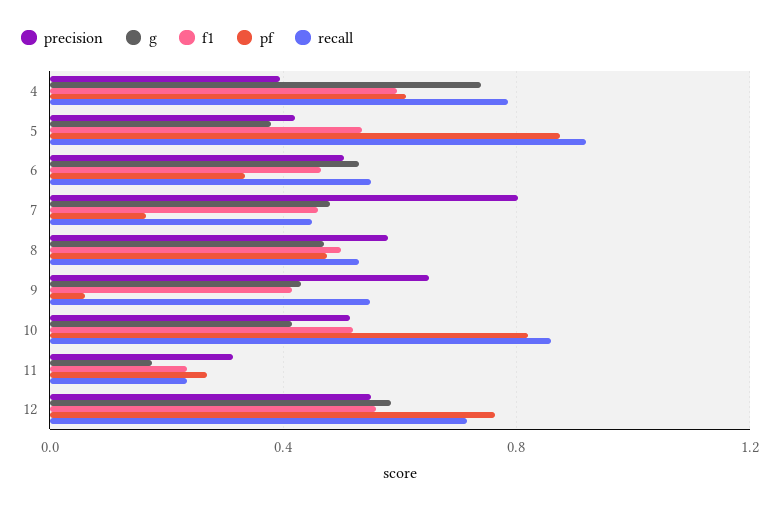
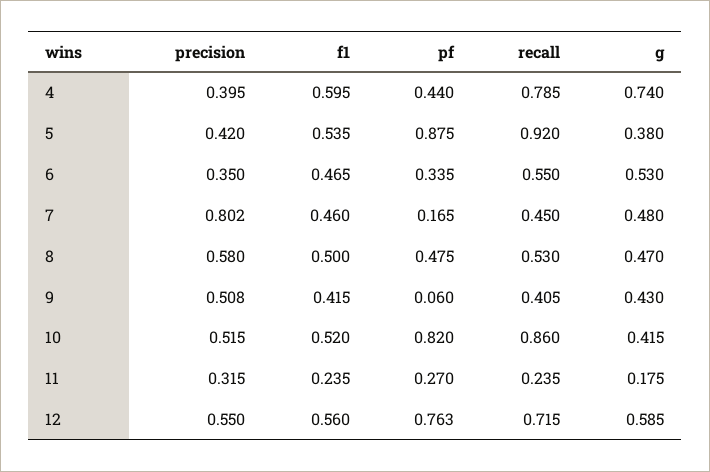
  {
    "precision": {
      "4": 0.395,
      "5": 0.42,
-     "6": 0.5,
+     "6": 0.35,
      "7": 0.802,
      "8": 0.58,
-     "9": 0.65,
+     "9": 0.508,
      "10": 0.515,
      "11": 0.315,
      "12": 0.55
    },
    "g": {
      "4": 0.74,
      "5": 0.38,
      "6": 0.53,
      "7": 0.48,
      "8": 0.47,
      "9": 0.43,
      "10": 0.415,
      "11": 0.175,
      "12": 0.585
    },
    "f1": {
      "4": 0.595,
      "5": 0.535,
      "6": 0.465,
      "7": 0.46,
      "8": 0.5,
      "9": 0.415,
      "10": 0.52,
      "11": 0.235,
      "12": 0.56
    },
    "pf": {
-     "4": 0.6,
+     "4": 0.44,
      "5": 0.875,
      "6": 0.335,
      "7": 0.165,
      "8": 0.475,
      "9": 0.06,
      "10": 0.82,
      "11": 0.27,
      "12": 0.763
    },
    "recall": {
      "4": 0.785,
      "5": 0.92,
      "6": 0.55,
      "7": 0.45,
      "8": 0.53,
-     "9": 0.55,
+     "9": 0.405,
      "10": 0.86,
      "11": 0.235,
      "12": 0.715
    }
  }

